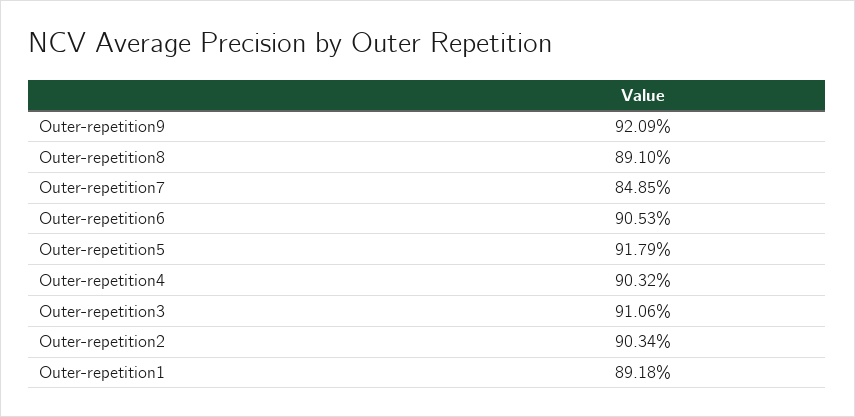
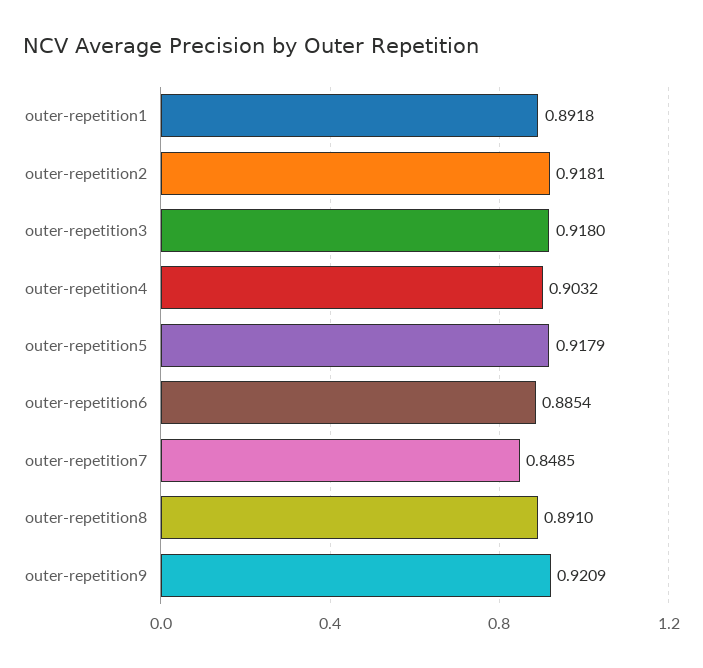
  {
    "Outer-repetition9": 0.9209,
    "Outer-repetition8": 0.891,
    "Outer-repetition7": 0.8485,
-   "Outer-repetition6": 0.9053,
+   "Outer-repetition6": 0.8854,
    "Outer-repetition5": 0.9179,
    "Outer-repetition4": 0.9032,
-   "Outer-repetition3": 0.9106,
+   "Outer-repetition3": 0.918,
-   "Outer-repetition2": 0.9034,
+   "Outer-repetition2": 0.9181,
    "Outer-repetition1": 0.8918
  }

